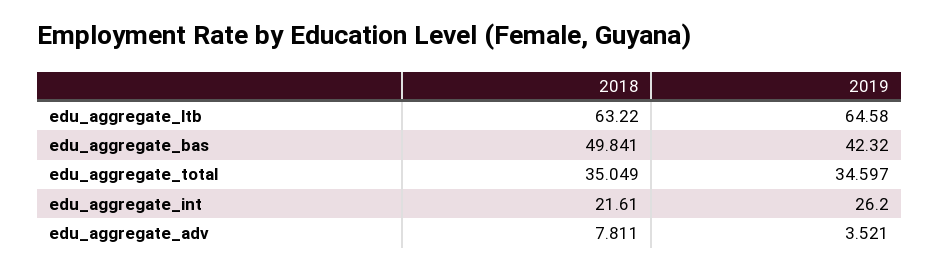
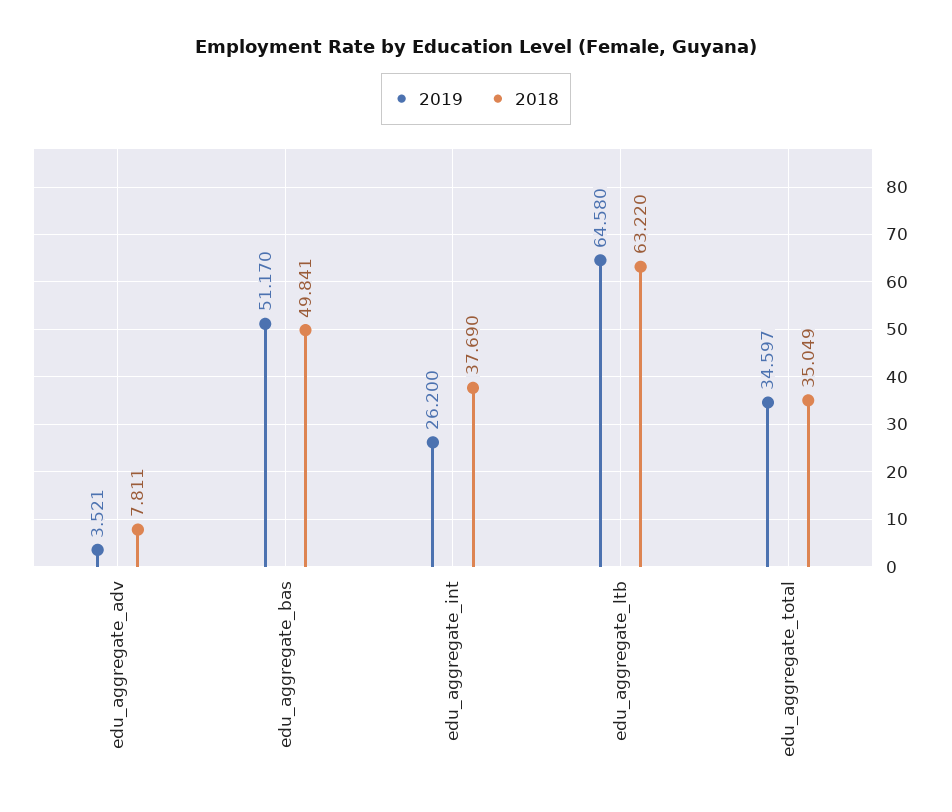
  {
    "2018": {
      "edu_aggregate_ltb": 63.22,
      "edu_aggregate_bas": 49.841,
      "edu_aggregate_total": 35.049,
-     "edu_aggregate_int": 21.61,
+     "edu_aggregate_int": 37.69,
      "edu_aggregate_adv": 7.811
    },
    "2019": {
      "edu_aggregate_ltb": 64.58,
-     "edu_aggregate_bas": 42.32,
+     "edu_aggregate_bas": 51.17,
      "edu_aggregate_total": 34.597,
      "edu_aggregate_int": 26.2,
      "edu_aggregate_adv": 3.521
    }
  }

